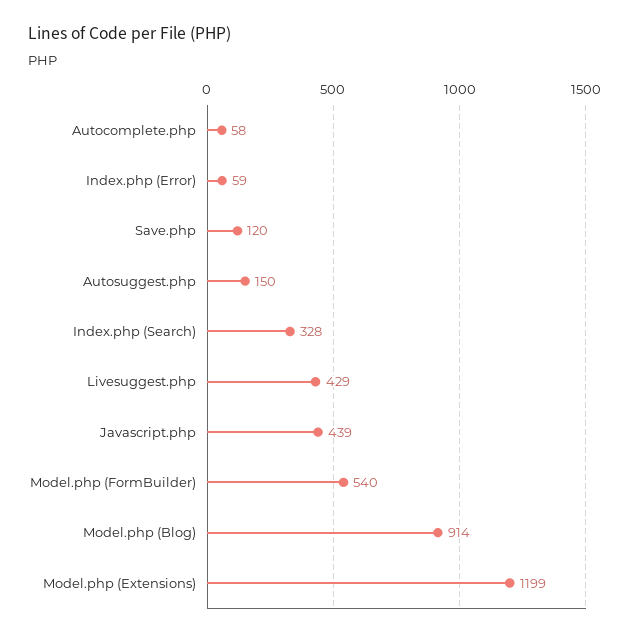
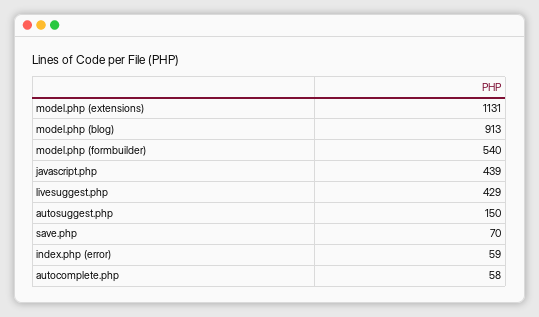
  {
    "Autocomplete.php": 58,
    "Index.php (Error)": 59,
-   "Save.php": 120,
+   "Save.php": 70,
    "Autosuggest.php": 150,
-   "Index.php (Search)": 328,
    "Livesuggest.php": 429,
    "Javascript.php": 439,
    "Model.php (FormBuilder)": 540,
-   "Model.php (Blog)": 914,
+   "Model.php (Blog)": 913,
-   "Model.php (Extensions)": 1199
+   "Model.php (Extensions)": 1131
  }

